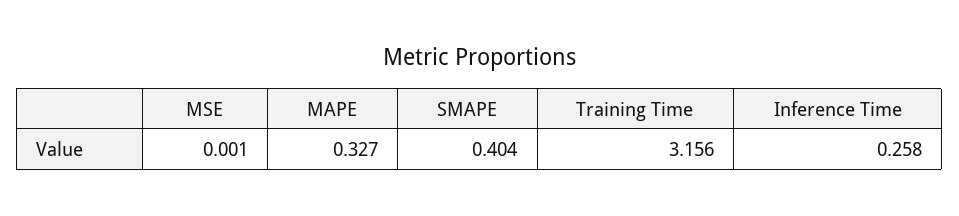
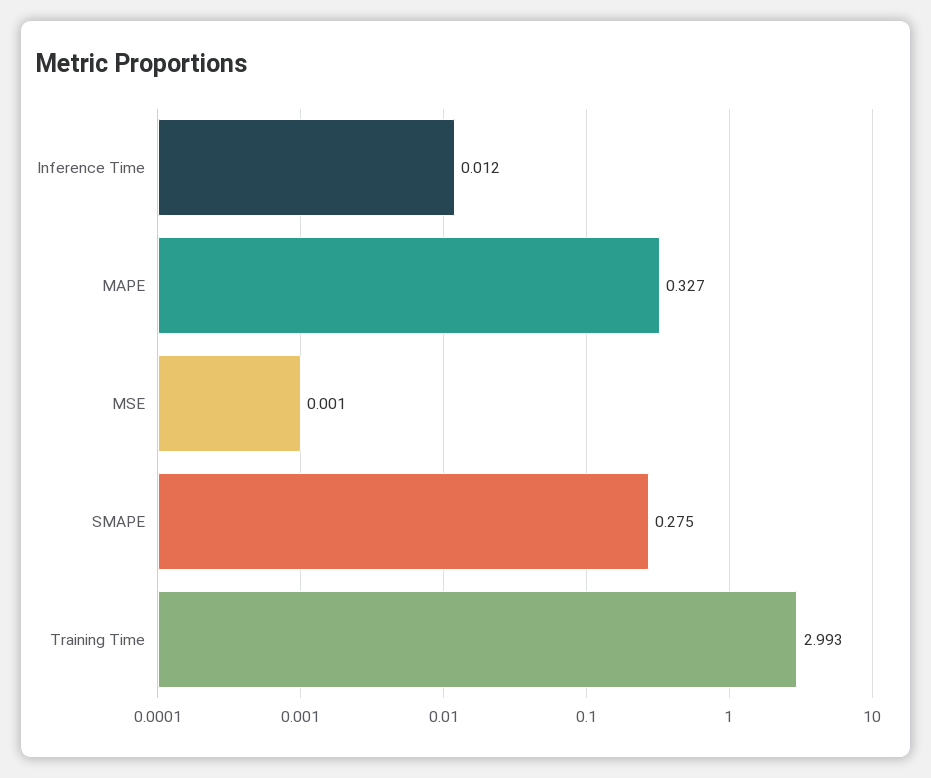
  {
    "MSE": 0.001,
    "MAPE": 0.327,
-   "SMAPE": 0.404,
+   "SMAPE": 0.275,
-   "Training Time": 3.156,
+   "Training Time": 2.993,
-   "Inference Time": 0.258
+   "Inference Time": 0.012
  }

